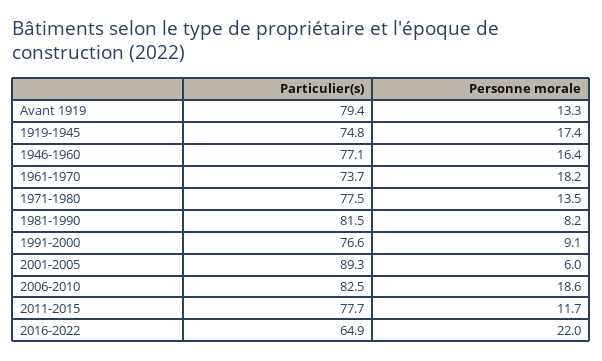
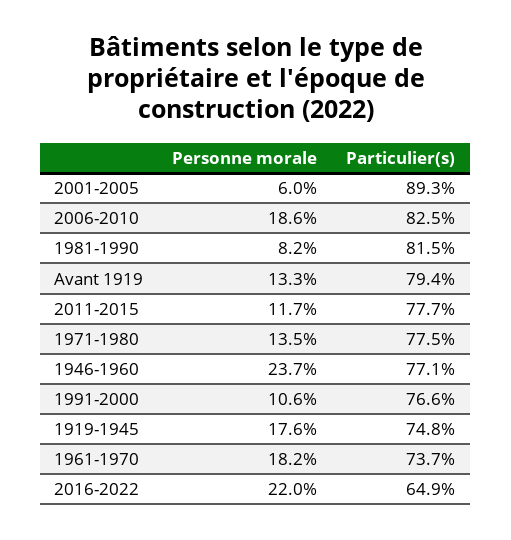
  {
    "Particulier(s)": {
      "Avant 1919": 79.4,
      "1919-1945": 74.8,
      "1946-1960": 77.1,
      "1961-1970": 73.7,
      "1971-1980": 77.5,
      "1981-1990": 81.5,
      "1991-2000": 76.6,
      "2001-2005": 89.3,
      "2006-2010": 82.5,
      "2011-2015": 77.7,
      "2016-2022": 64.9
    },
    "Personne morale": {
      "Avant 1919": 13.3,
-     "1919-1945": 17.4,
+     "1919-1945": 17.6,
-     "1946-1960": 16.4,
+     "1946-1960": 23.7,
      "1961-1970": 18.2,
      "1971-1980": 13.5,
      "1981-1990": 8.2,
-     "1991-2000": 9.1,
+     "1991-2000": 10.6,
      "2001-2005": 6,
      "2006-2010": 18.6,
      "2011-2015": 11.7,
      "2016-2022": 22
    }
  }

